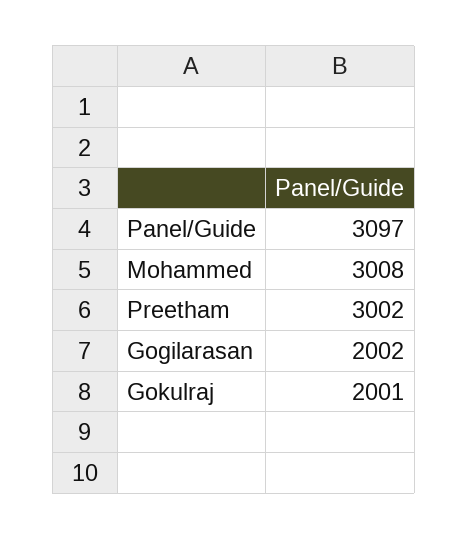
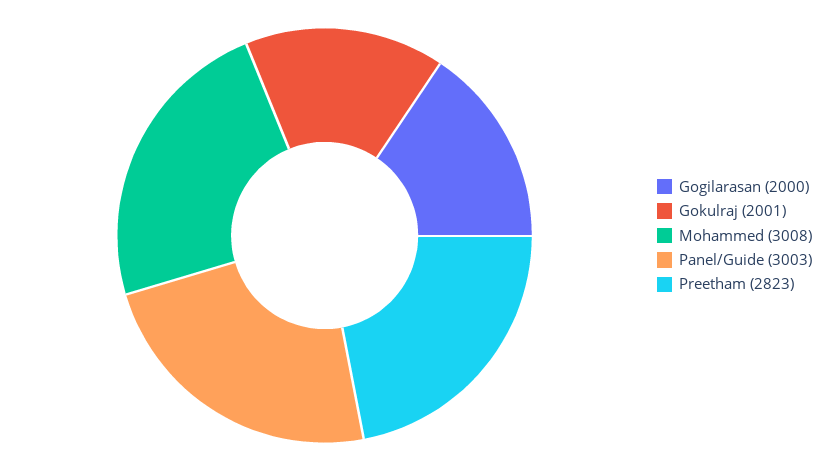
  {
-   "Panel/Guide": 3097,
+   "Panel/Guide": 3003,
    "Mohammed": 3008,
-   "Preetham": 3002,
+   "Preetham": 2823,
-   "Gogilarasan": 2002,
+   "Gogilarasan": 2000,
    "Gokulraj": 2001
  }

